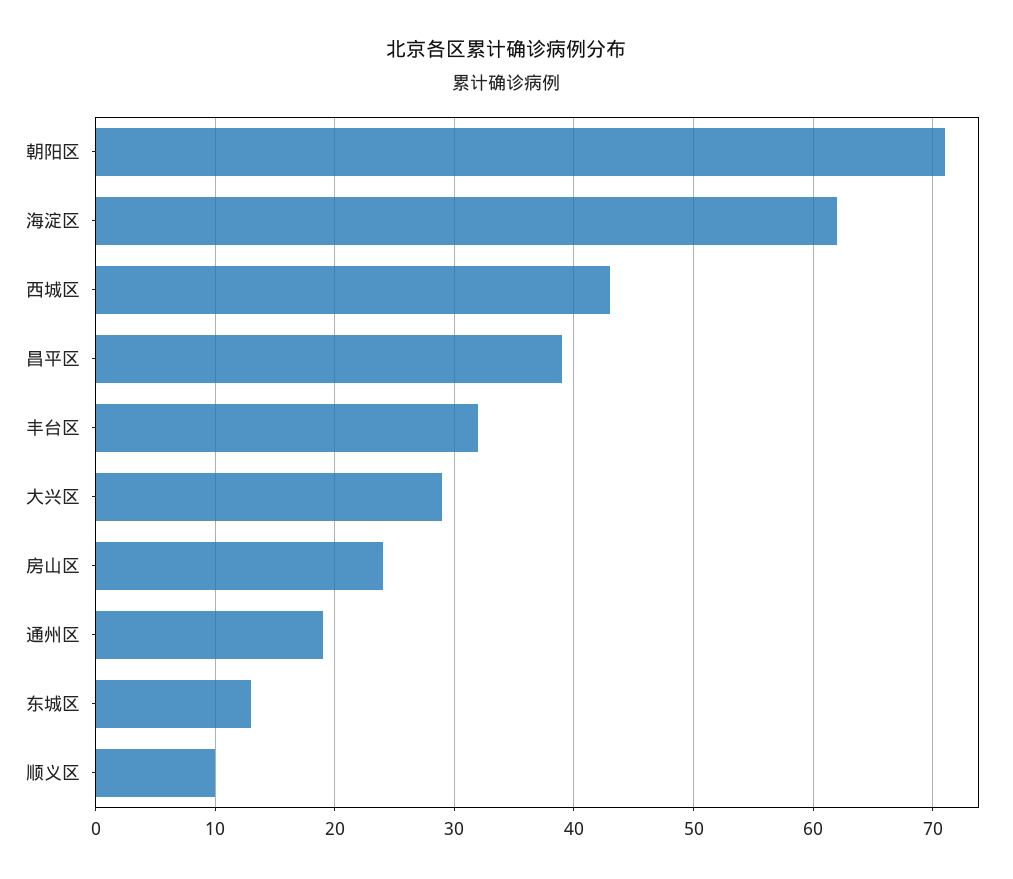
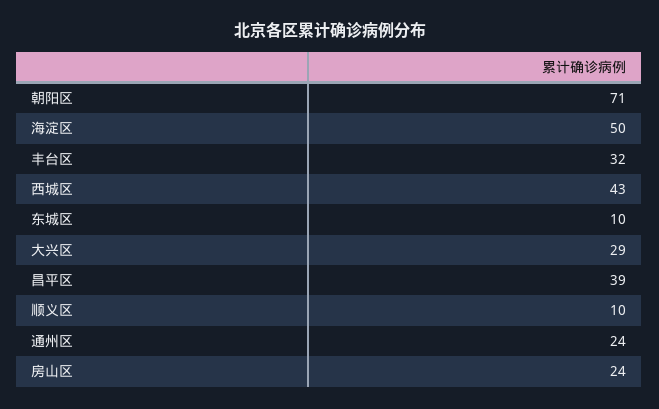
  {
    "朝阳区": 71,
-   "海淀区": 62,
+   "海淀区": 50,
    "西城区": 43,
    "昌平区": 39,
    "丰台区": 32,
    "大兴区": 29,
    "房山区": 24,
-   "通州区": 19,
+   "通州区": 24,
-   "东城区": 13,
+   "东城区": 10,
    "顺义区": 10
  }

